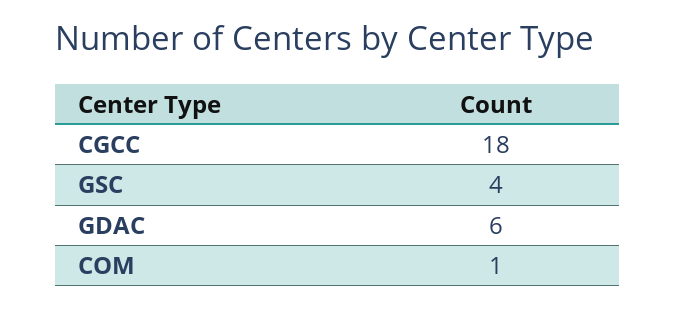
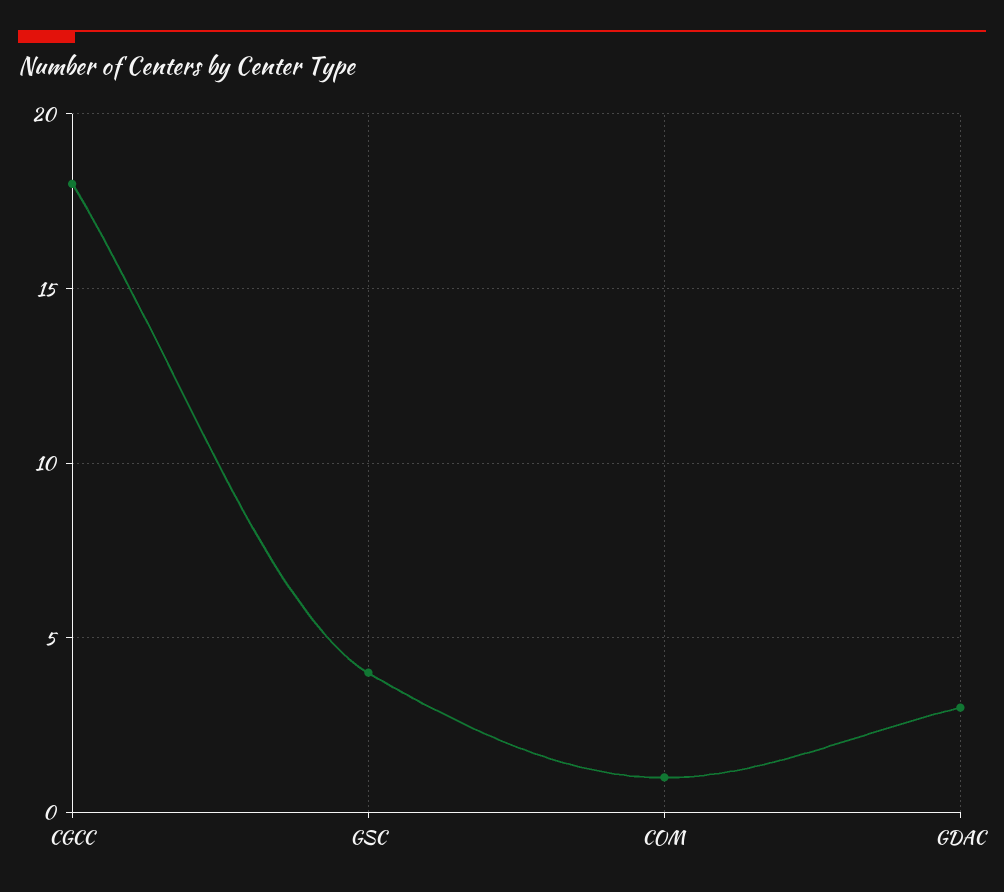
  {
    "CGCC": 18,
    "GSC": 4,
-   "GDAC": 6,
+   "GDAC": 3,
    "COM": 1
  }

